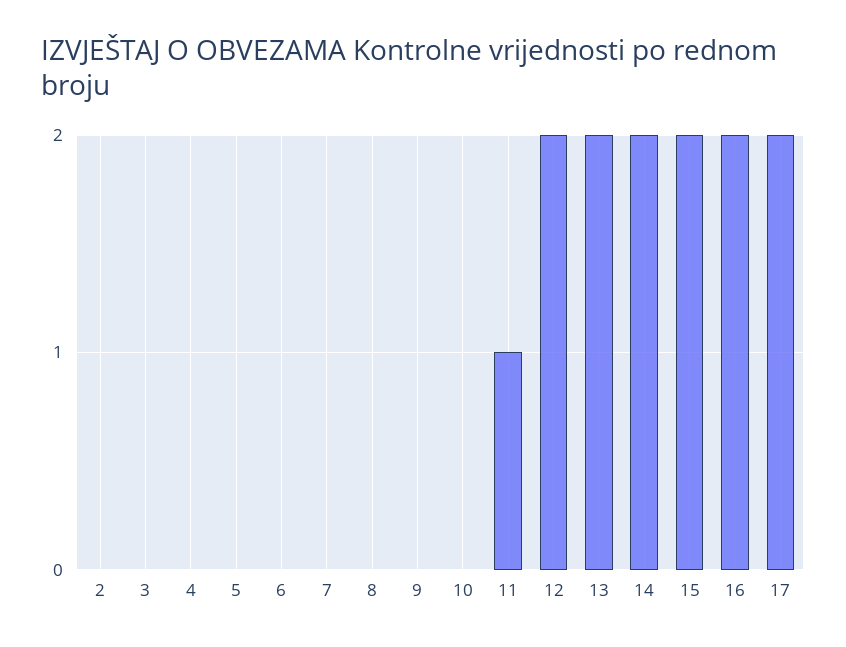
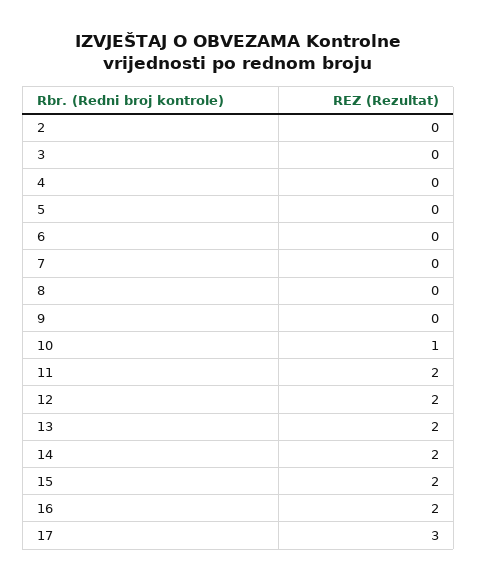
  {
    "2": 0,
    "3": 0,
    "4": 0,
    "5": 0,
    "6": 0,
    "7": 0,
    "8": 0,
    "9": 0,
-   "10": 0,
+   "10": 1,
-   "11": 1,
+   "11": 2,
    "12": 2,
    "13": 2,
    "14": 2,
    "15": 2,
    "16": 2,
-   "17": 2
+   "17": 3
  }

